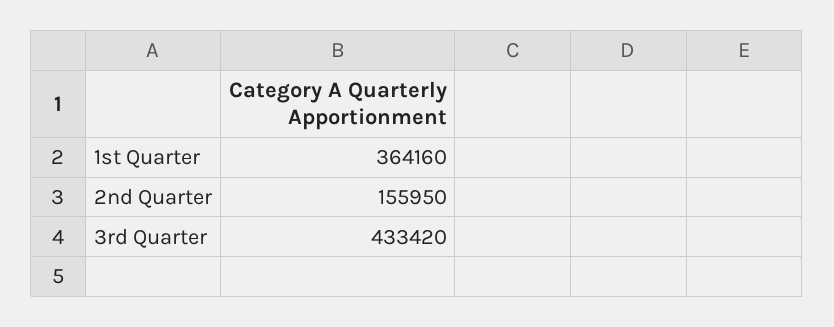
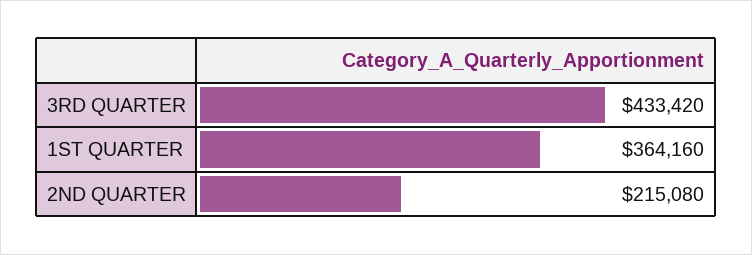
  {
    "1st Quarter": 364160,
-   "2nd Quarter": 155950,
+   "2nd Quarter": 215080,
    "3rd Quarter": 433420
  }

